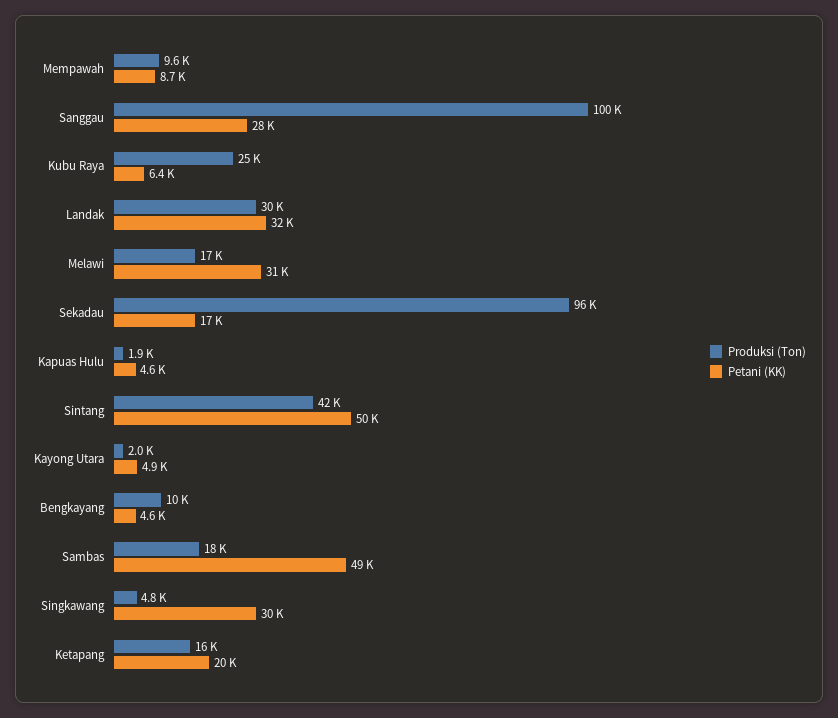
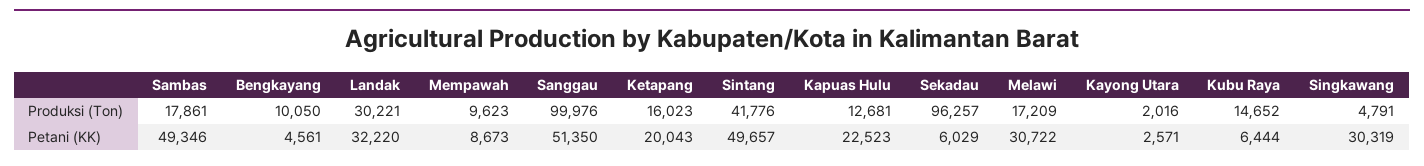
  {
    "Produksi (Ton)": {
      "Mempawah": 9623,
      "Sanggau": 99976,
-     "Kubu Raya": 25000,
+     "Kubu Raya": 14652,
      "Landak": 30221,
      "Melawi": 17209,
      "Sekadau": 96257,
-     "Kapuas Hulu": 1900,
+     "Kapuas Hulu": 12681,
      "Sintang": 41776,
      "Kayong Utara": 2016,
      "Bengkayang": 10050,
      "Sambas": 17861,
      "Singkawang": 4791,
      "Ketapang": 16023
    },
    "Petani (KK)": {
      "Mempawah": 8673,
-     "Sanggau": 28000,
+     "Sanggau": 51350,
      "Kubu Raya": 6444,
      "Landak": 32220,
      "Melawi": 30722,
-     "Sekadau": 17000,
+     "Sekadau": 6029,
-     "Kapuas Hulu": 4600,
+     "Kapuas Hulu": 22523,
      "Sintang": 49657,
-     "Kayong Utara": 4900,
+     "Kayong Utara": 2571,
      "Bengkayang": 4561,
      "Sambas": 49346,
      "Singkawang": 30319,
      "Ketapang": 20043
    }
  }

